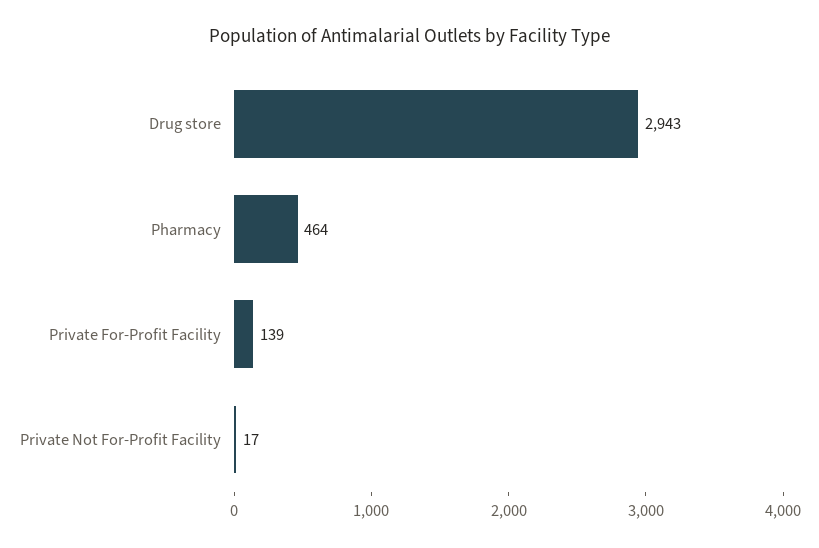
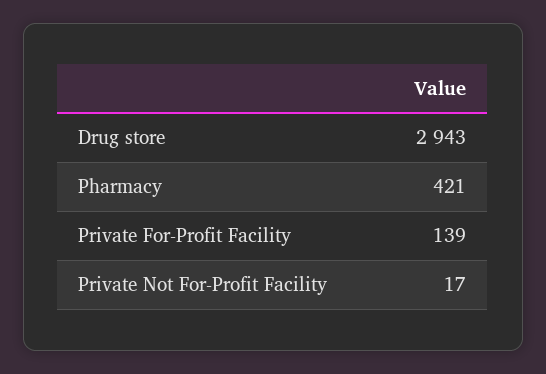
  {
    "Drug store": 2943,
-   "Pharmacy": 464,
+   "Pharmacy": 421,
    "Private For-Profit Facility": 139,
    "Private Not For-Profit Facility": 17
  }

